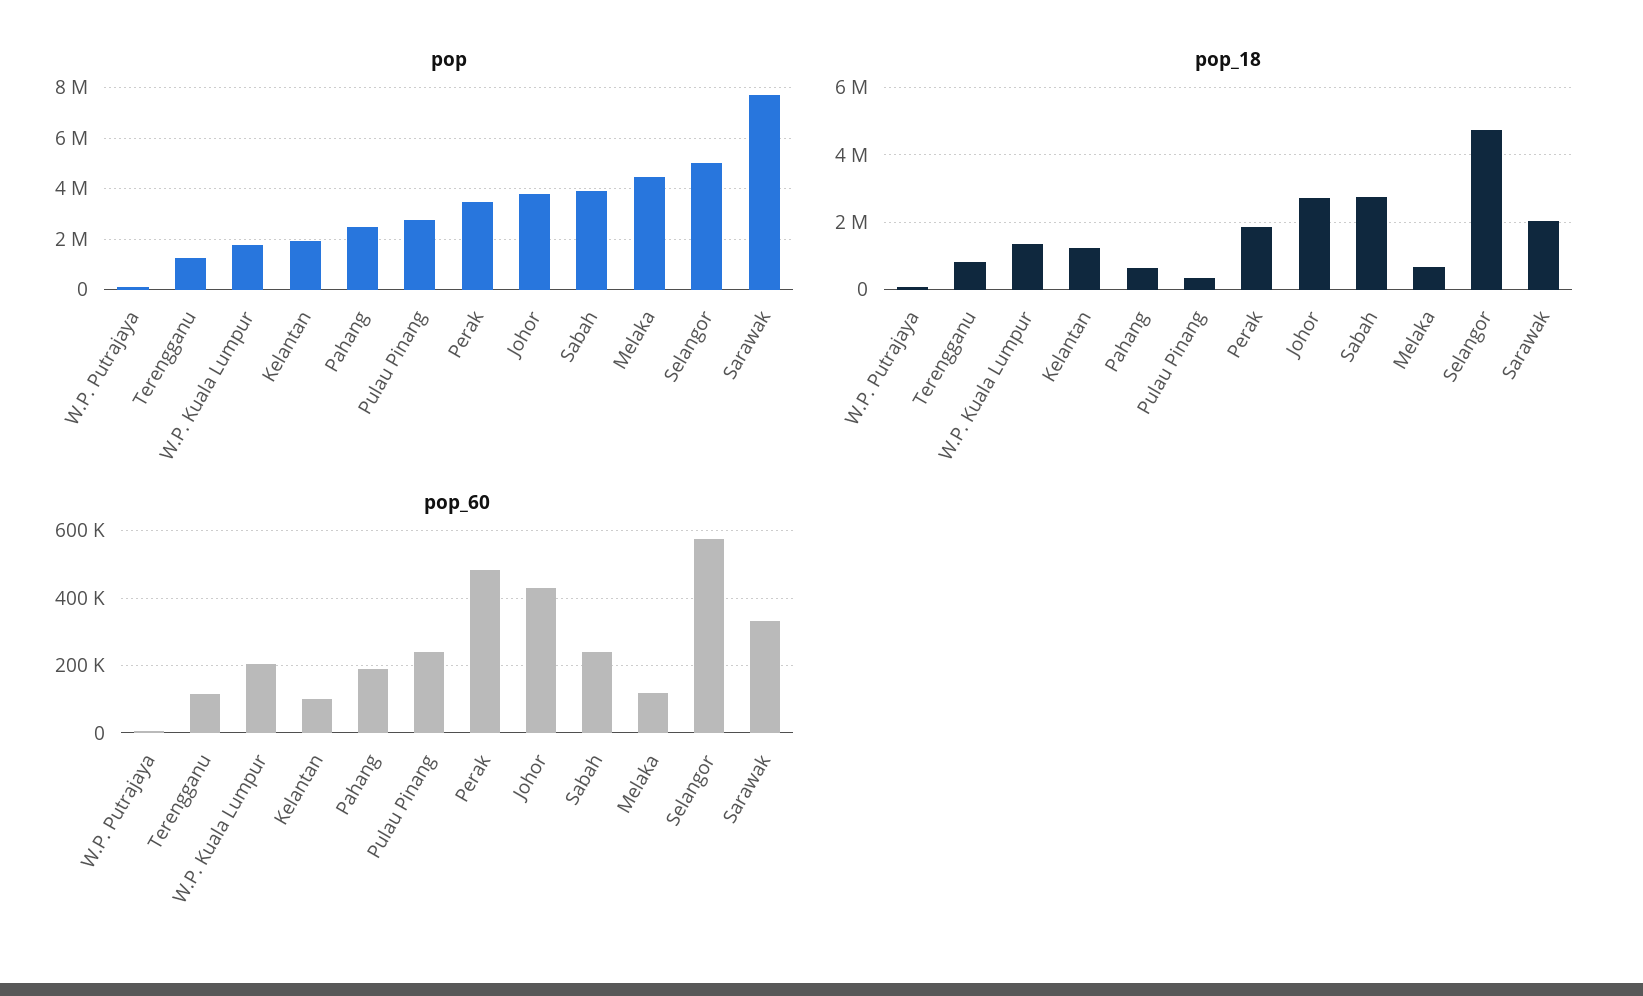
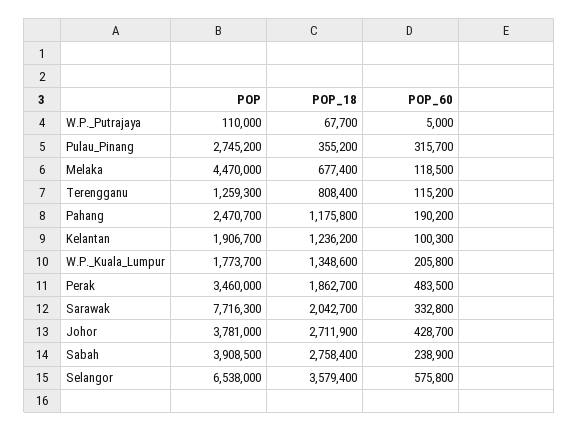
  {
    "pop": {
      "W.P. Putrajaya": 110000,
      "Terengganu": 1259300,
      "W.P. Kuala Lumpur": 1773700,
      "Kelantan": 1906700,
      "Pahang": 2470700,
      "Pulau Pinang": 2745200,
      "Perak": 3460000,
      "Johor": 3781000,
      "Sabah": 3908500,
      "Melaka": 4470000,
-     "Selangor": 5000000,
+     "Selangor": 6538000,
      "Sarawak": 7716300
    },
    "pop_18": {
      "W.P. Putrajaya": 67700,
      "Terengganu": 808400,
      "W.P. Kuala Lumpur": 1348600,
      "Kelantan": 1236200,
-     "Pahang": 600000,
+     "Pahang": 1175800,
      "Pulau Pinang": 355200,
      "Perak": 1862700,
      "Johor": 2711900,
      "Sabah": 2758400,
      "Melaka": 677400,
-     "Selangor": 4800000,
+     "Selangor": 3579400,
      "Sarawak": 2042700
    },
    "pop_60": {
      "W.P. Putrajaya": 5000,
      "Terengganu": 115200,
      "W.P. Kuala Lumpur": 205800,
      "Kelantan": 100300,
      "Pahang": 190200,
-     "Pulau Pinang": 240000,
+     "Pulau Pinang": 315700,
      "Perak": 483500,
      "Johor": 428700,
      "Sabah": 238900,
      "Melaka": 118500,
      "Selangor": 575800,
      "Sarawak": 332800
    }
  }

